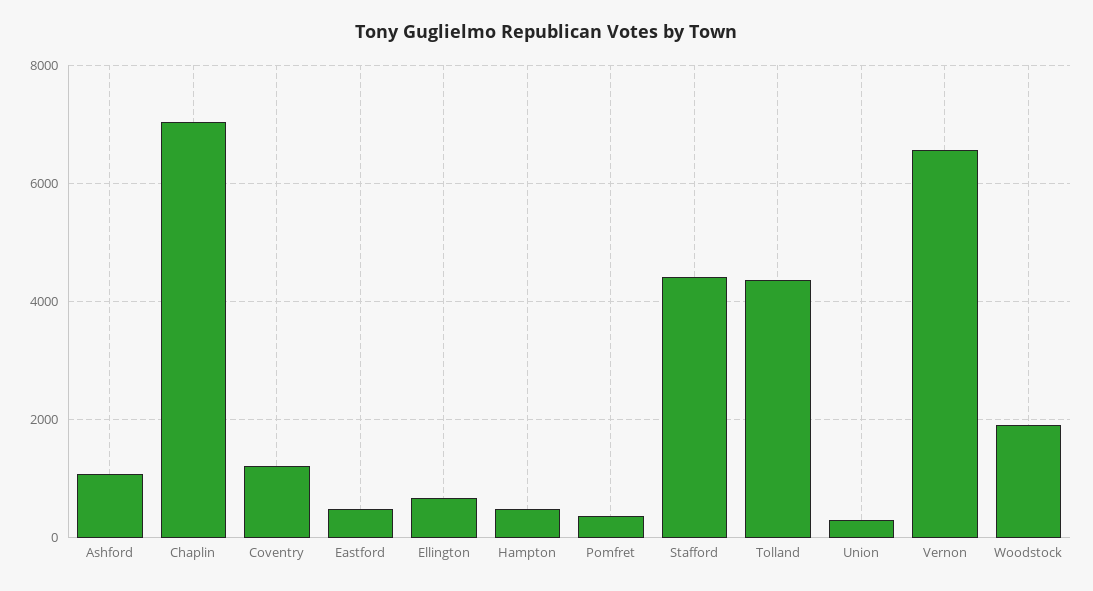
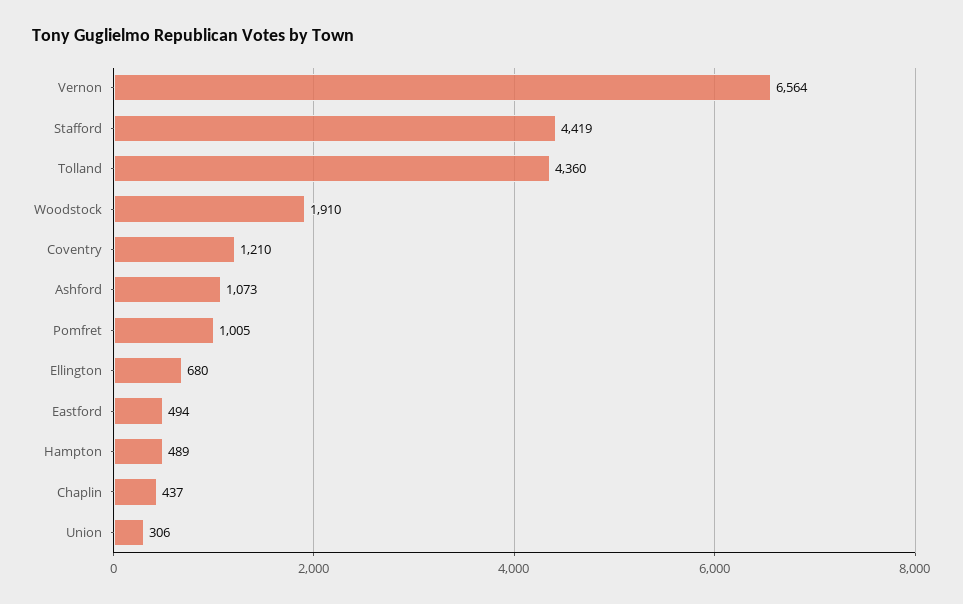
  {
    "Ashford": 1073,
-   "Chaplin": 7000,
+   "Chaplin": 437,
    "Coventry": 1210,
    "Eastford": 494,
    "Ellington": 680,
    "Hampton": 489,
-   "Pomfret": 400,
+   "Pomfret": 1005,
    "Stafford": 4419,
    "Tolland": 4360,
    "Union": 306,
    "Vernon": 6564,
    "Woodstock": 1910
  }

